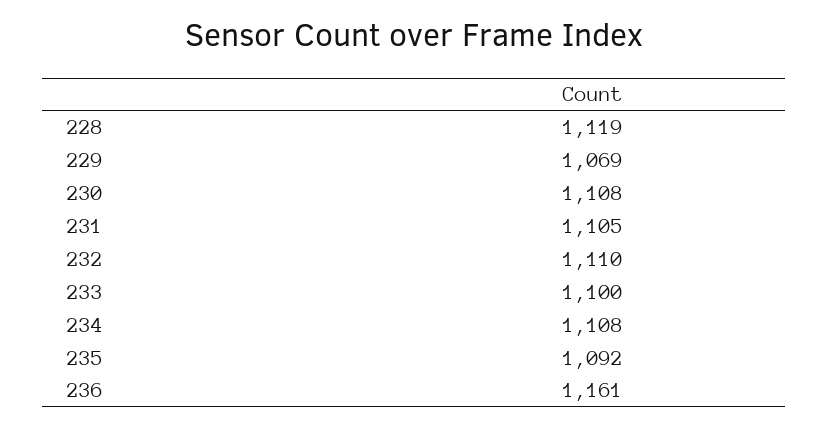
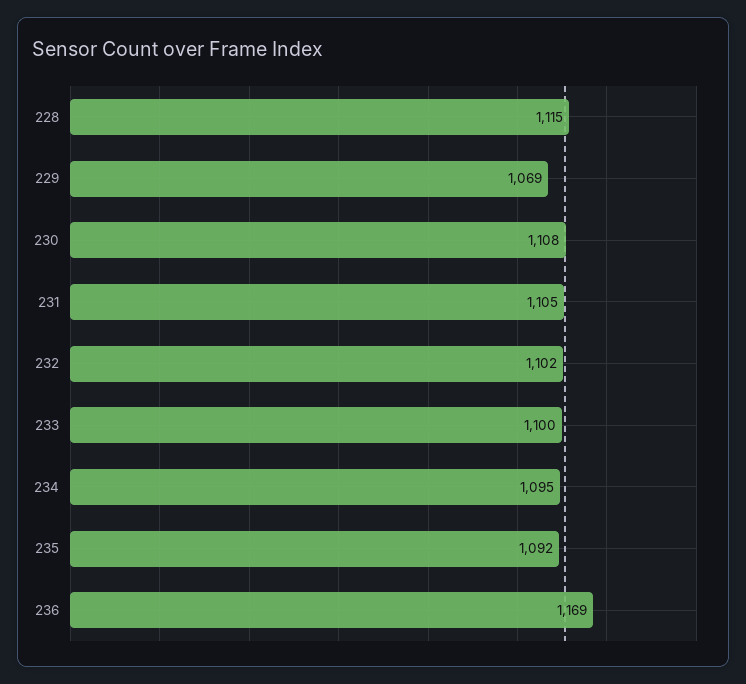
  {
-   "228": 1119,
+   "228": 1115,
    "229": 1069,
    "230": 1108,
    "231": 1105,
-   "232": 1110,
+   "232": 1102,
    "233": 1100,
-   "234": 1108,
+   "234": 1095,
    "235": 1092,
-   "236": 1161
+   "236": 1169
  }

